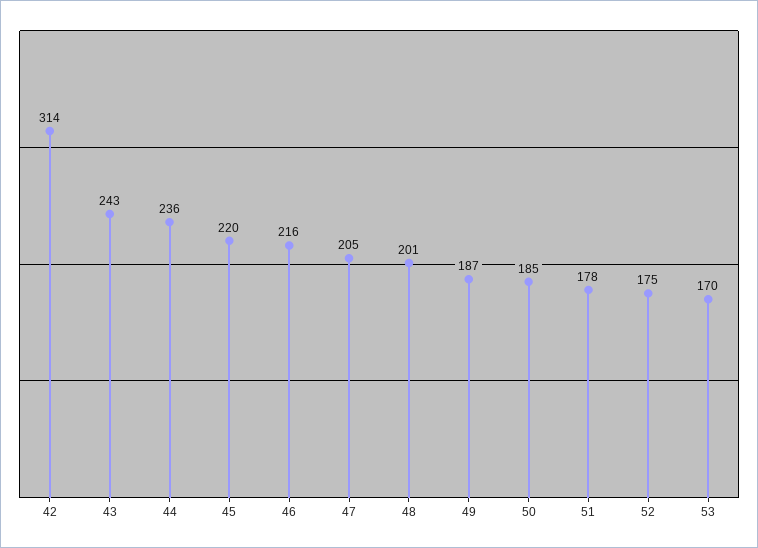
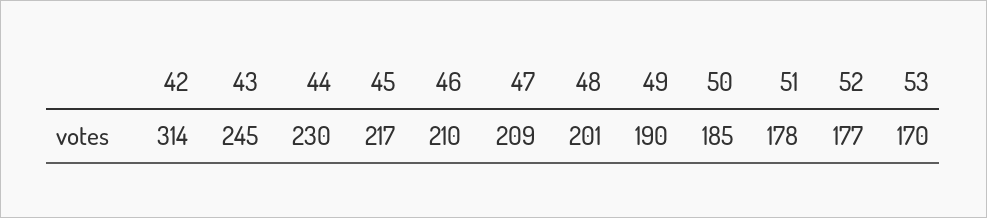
  {
    "42": 314,
-   "43": 243,
+   "43": 245,
-   "44": 236,
+   "44": 230,
-   "45": 220,
+   "45": 217,
-   "46": 216,
+   "46": 210,
-   "47": 205,
+   "47": 209,
    "48": 201,
-   "49": 187,
+   "49": 190,
    "50": 185,
    "51": 178,
-   "52": 175,
+   "52": 177,
    "53": 170
  }

